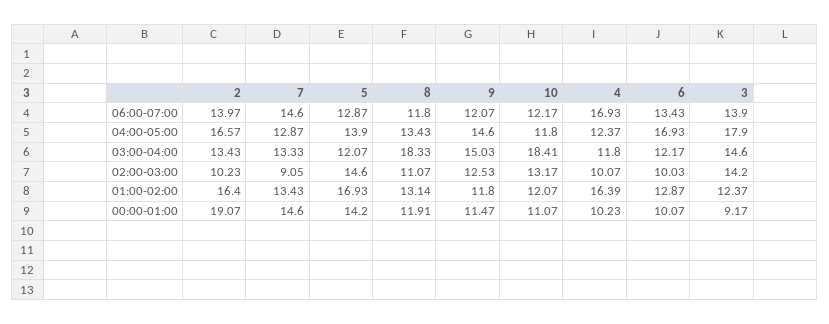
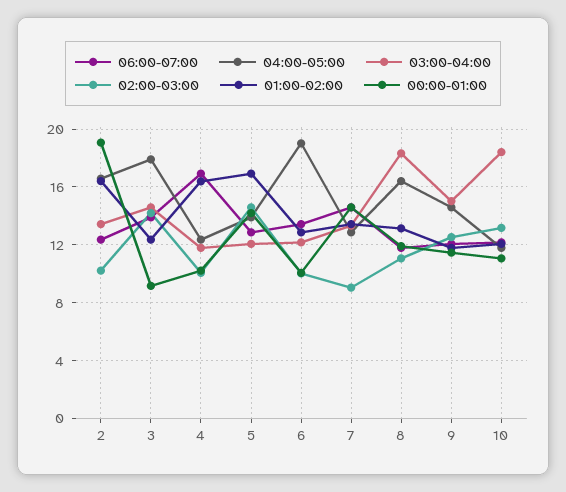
  {
    "06:00-07:00": {
-     "2": 13.97,
+     "2": 12.5,
      "7": 14.6,
      "5": 12.87,
      "8": 11.8,
      "9": 12.07,
      "10": 12.17,
      "4": 16.93,
      "6": 13.43,
      "3": 13.9
    },
    "04:00-05:00": {
      "2": 16.57,
      "7": 12.87,
      "5": 13.9,
-     "8": 13.43,
+     "8": 16.5,
      "9": 14.6,
      "10": 11.8,
      "4": 12.37,
-     "6": 16.93,
+     "6": 19,
      "3": 17.9
    },
    "03:00-04:00": {
      "2": 13.43,
      "7": 13.33,
      "5": 12.07,
      "8": 18.33,
      "9": 15.03,
      "10": 18.41,
      "4": 11.8,
      "6": 12.17,
      "3": 14.6
    },
    "02:00-03:00": {
      "2": 10.23,
      "7": 9.05,
      "5": 14.6,
      "8": 11.07,
      "9": 12.53,
      "10": 13.17,
      "4": 10.07,
      "6": 10.03,
      "3": 14.2
    },
    "01:00-02:00": {
      "2": 16.4,
      "7": 13.43,
      "5": 16.93,
      "8": 13.14,
      "9": 11.8,
      "10": 12.07,
      "4": 16.39,
      "6": 12.87,
      "3": 12.37
    },
    "00:00-01:00": {
      "2": 19.07,
      "7": 14.6,
      "5": 14.2,
      "8": 11.91,
      "9": 11.47,
      "10": 11.07,
      "4": 10.23,
      "6": 10.07,
      "3": 9.17
    }
  }

